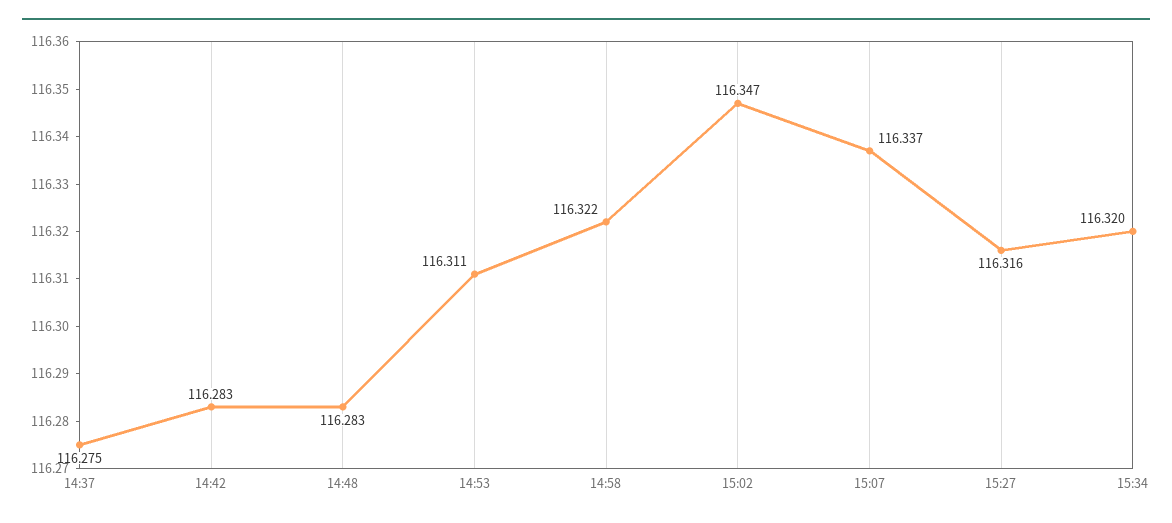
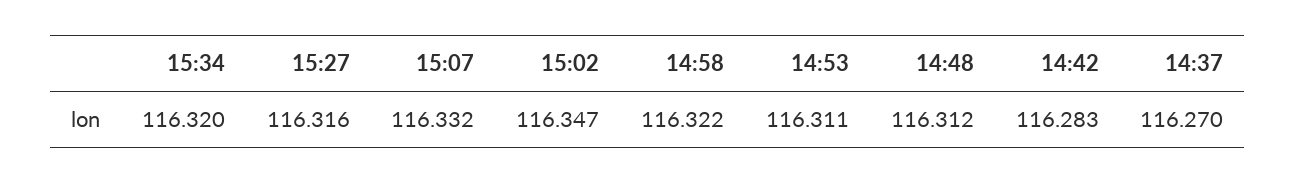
  {
-   "14:37": 116.275,
+   "14:37": 116.27,
    "14:42": 116.283,
-   "14:48": 116.283,
+   "14:48": 116.312,
    "14:53": 116.311,
    "14:58": 116.322,
    "15:02": 116.347,
-   "15:07": 116.337,
+   "15:07": 116.332,
    "15:27": 116.316,
    "15:34": 116.32
  }

